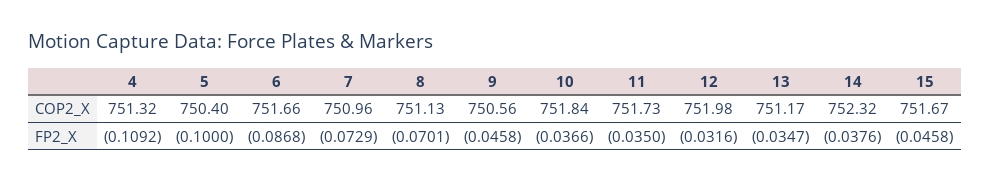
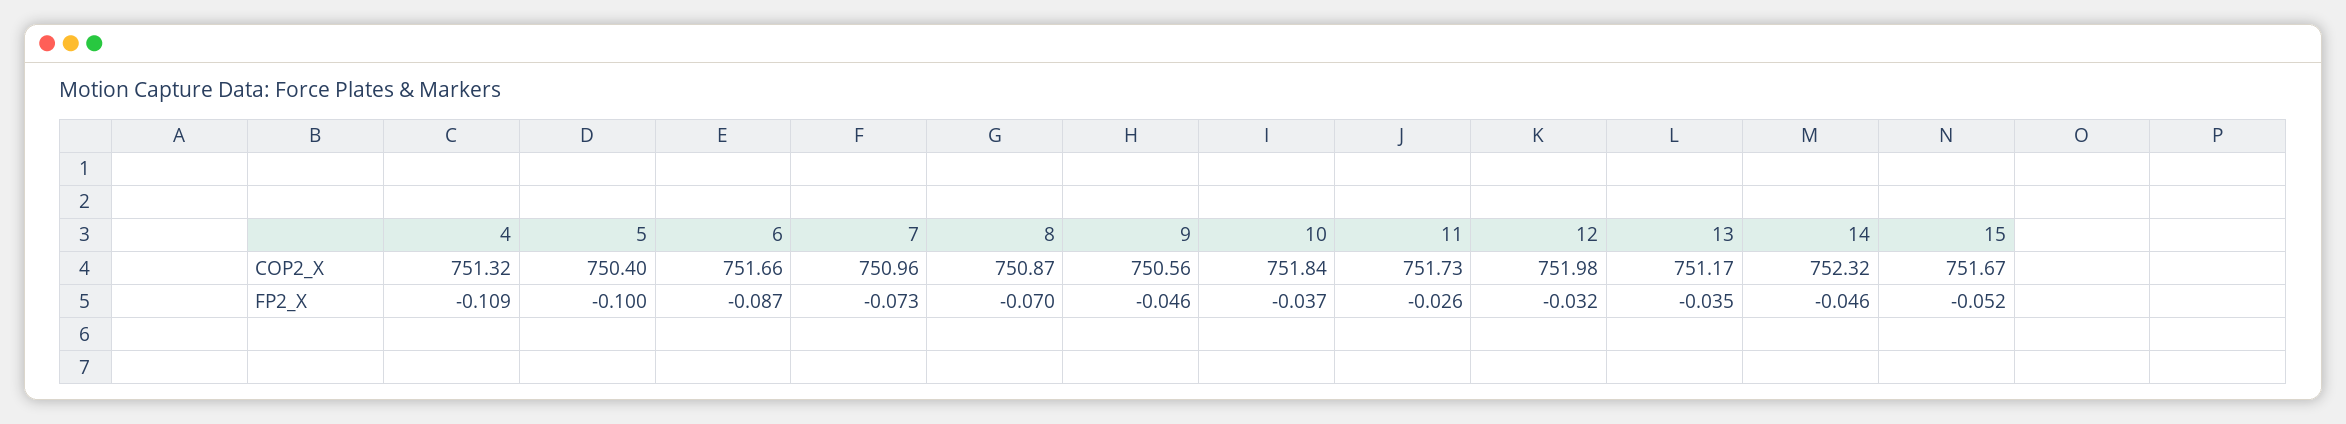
  {
    "4": {
      "COP2_X": 751.32,
      "FP2_X": -0.1092
    },
    "5": {
      "COP2_X": 750.4,
      "FP2_X": -0.1
    },
    "6": {
      "COP2_X": 751.66,
      "FP2_X": -0.0868
    },
    "7": {
      "COP2_X": 750.96,
      "FP2_X": -0.0729
    },
    "8": {
-     "COP2_X": 751.13,
+     "COP2_X": 750.87,
      "FP2_X": -0.0701
    },
    "9": {
      "COP2_X": 750.56,
      "FP2_X": -0.0458
    },
    "10": {
      "COP2_X": 751.84,
      "FP2_X": -0.0366
    },
    "11": {
      "COP2_X": 751.73,
-     "FP2_X": -0.035
+     "FP2_X": -0.026
    },
    "12": {
      "COP2_X": 751.98,
      "FP2_X": -0.0316
    },
    "13": {
      "COP2_X": 751.17,
      "FP2_X": -0.0347
    },
    "14": {
      "COP2_X": 752.32,
-     "FP2_X": -0.0376
+     "FP2_X": -0.046
    },
    "15": {
      "COP2_X": 751.67,
-     "FP2_X": -0.0458
+     "FP2_X": -0.052
    }
  }

